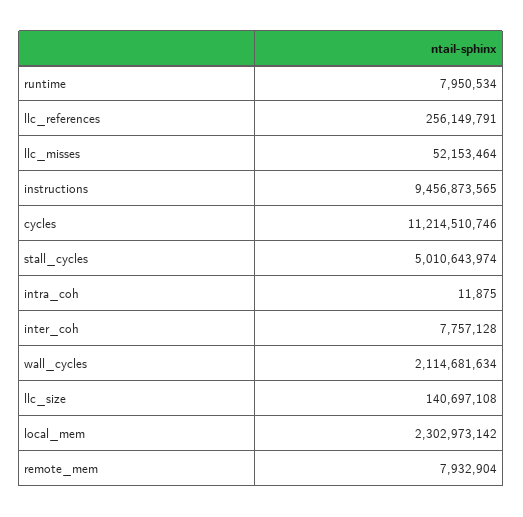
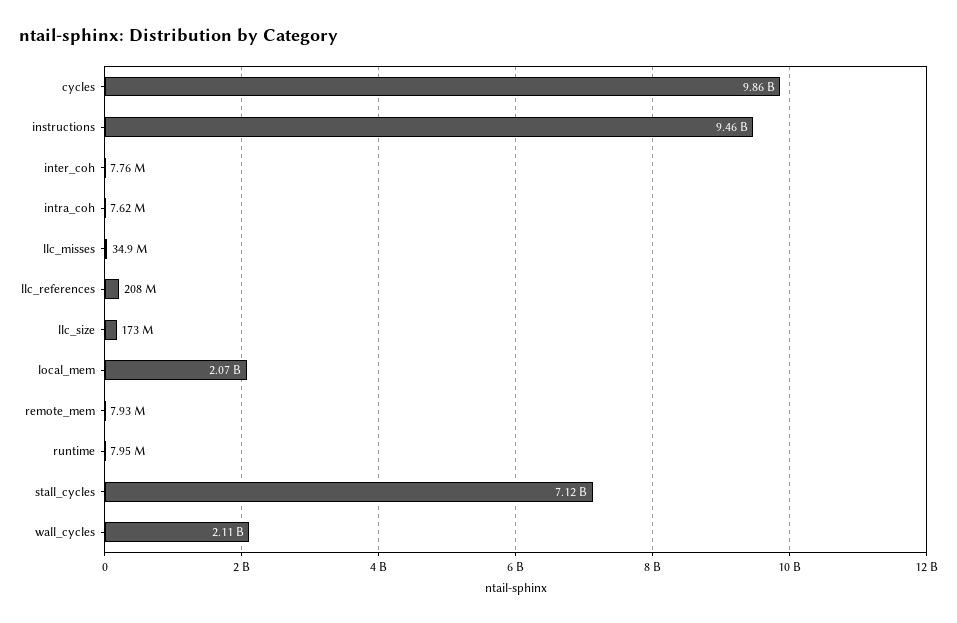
  {
    "runtime": 7950534,
-   "llc_references": 256149791,
+   "llc_references": 208000000,
-   "llc_misses": 52153464,
+   "llc_misses": 34900000,
    "instructions": 9456873565,
-   "cycles": 11214510746,
+   "cycles": 9860000000,
-   "stall_cycles": 5010643974,
+   "stall_cycles": 7120000000,
-   "intra_coh": 11875,
+   "intra_coh": 7620000,
    "inter_coh": 7757128,
    "wall_cycles": 2114681634,
-   "llc_size": 140697108,
+   "llc_size": 173000000,
-   "local_mem": 2302973142,
+   "local_mem": 2070000000,
    "remote_mem": 7932904
  }

